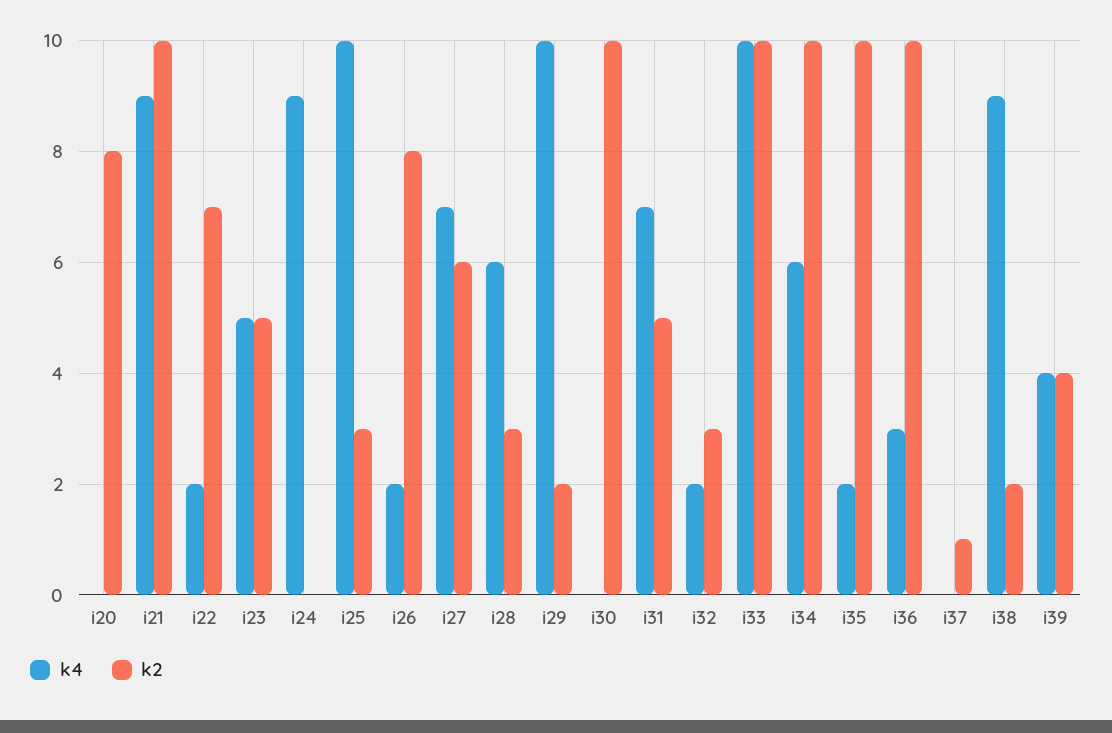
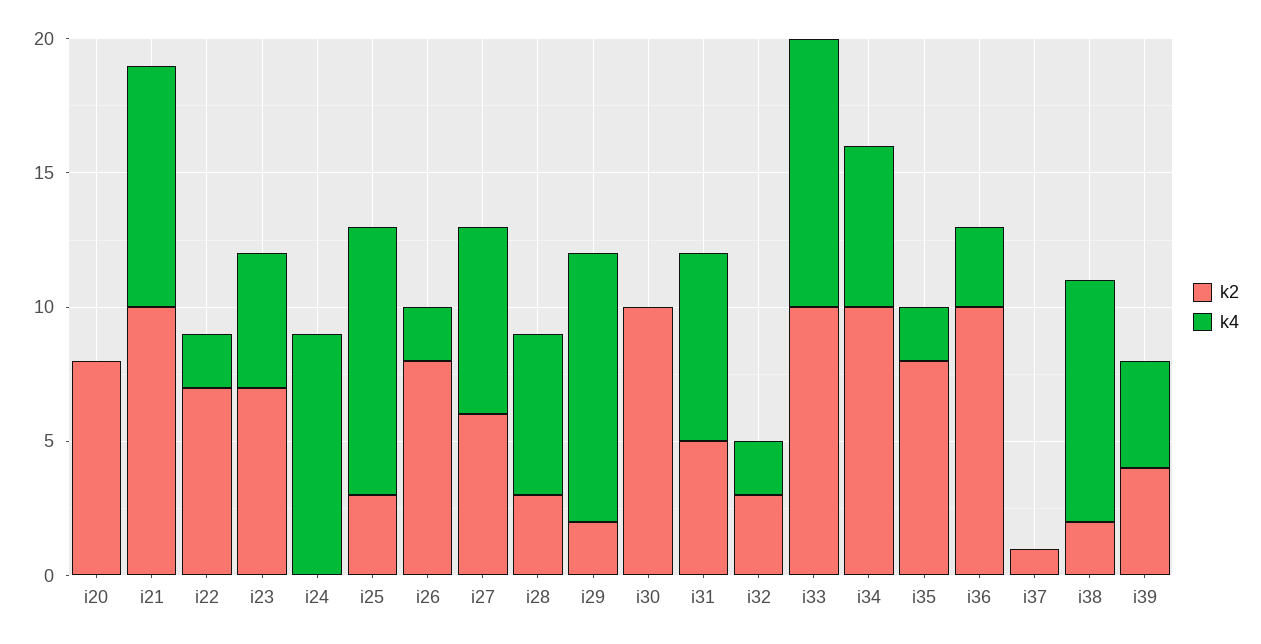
  {
    "k4": {
      "i20": 0,
      "i21": 9,
      "i22": 2,
      "i23": 5,
      "i24": 9,
      "i25": 10,
      "i26": 2,
      "i27": 7,
      "i28": 6,
      "i29": 10,
      "i30": 0,
      "i31": 7,
      "i32": 2,
      "i33": 10,
      "i34": 6,
      "i35": 2,
      "i36": 3,
      "i37": 0,
      "i38": 9,
      "i39": 4
    },
    "k2": {
      "i20": 8,
      "i21": 10,
      "i22": 7,
-     "i23": 5,
+     "i23": 7,
      "i24": 0,
      "i25": 3,
      "i26": 8,
      "i27": 6,
      "i28": 3,
      "i29": 2,
      "i30": 10,
      "i31": 5,
      "i32": 3,
      "i33": 10,
      "i34": 10,
-     "i35": 10,
+     "i35": 8,
      "i36": 10,
      "i37": 1,
      "i38": 2,
      "i39": 4
    }
  }

